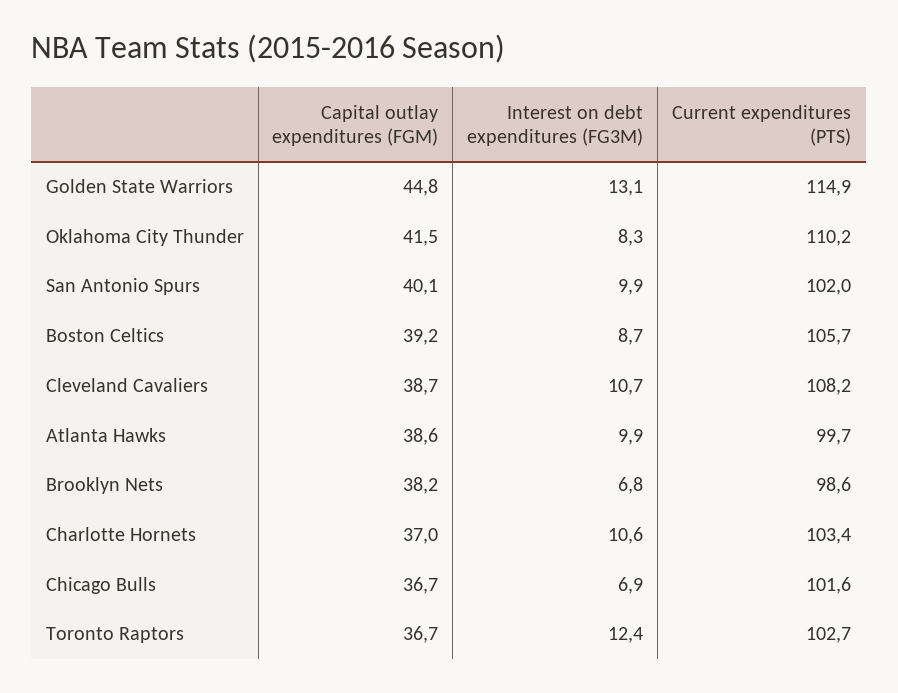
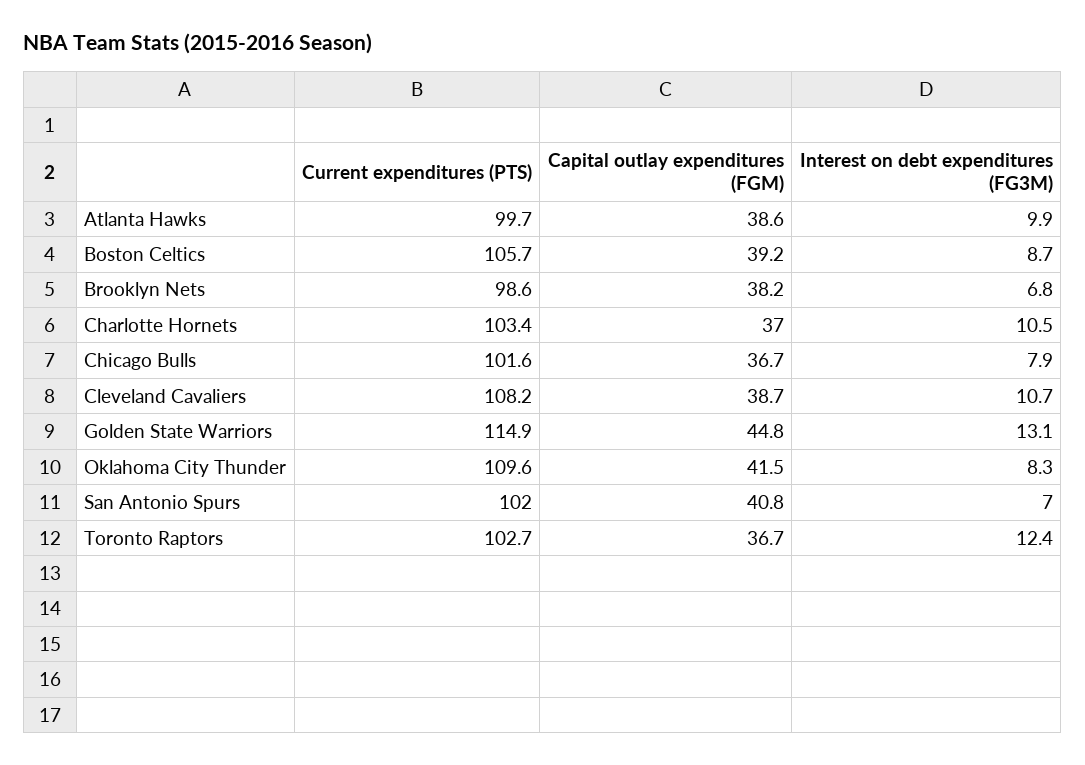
  {
    "Capital outlay expenditures (FGM)": {
      "Golden State Warriors": 44.8,
      "Oklahoma City Thunder": 41.5,
-     "San Antonio Spurs": 40.1,
+     "San Antonio Spurs": 40.8,
      "Boston Celtics": 39.2,
      "Cleveland Cavaliers": 38.7,
      "Atlanta Hawks": 38.6,
      "Brooklyn Nets": 38.2,
      "Charlotte Hornets": 37,
      "Chicago Bulls": 36.7,
      "Toronto Raptors": 36.7
    },
    "Interest on debt expenditures (FG3M)": {
      "Golden State Warriors": 13.1,
      "Oklahoma City Thunder": 8.3,
-     "San Antonio Spurs": 9.9,
+     "San Antonio Spurs": 7,
      "Boston Celtics": 8.7,
      "Cleveland Cavaliers": 10.7,
      "Atlanta Hawks": 9.9,
      "Brooklyn Nets": 6.8,
-     "Charlotte Hornets": 10.6,
+     "Charlotte Hornets": 10.5,
-     "Chicago Bulls": 6.9,
+     "Chicago Bulls": 7.9,
      "Toronto Raptors": 12.4
    },
    "Current expenditures (PTS)": {
      "Golden State Warriors": 114.9,
-     "Oklahoma City Thunder": 110.2,
+     "Oklahoma City Thunder": 109.6,
      "San Antonio Spurs": 102,
      "Boston Celtics": 105.7,
      "Cleveland Cavaliers": 108.2,
      "Atlanta Hawks": 99.7,
      "Brooklyn Nets": 98.6,
      "Charlotte Hornets": 103.4,
      "Chicago Bulls": 101.6,
      "Toronto Raptors": 102.7
    }
  }

